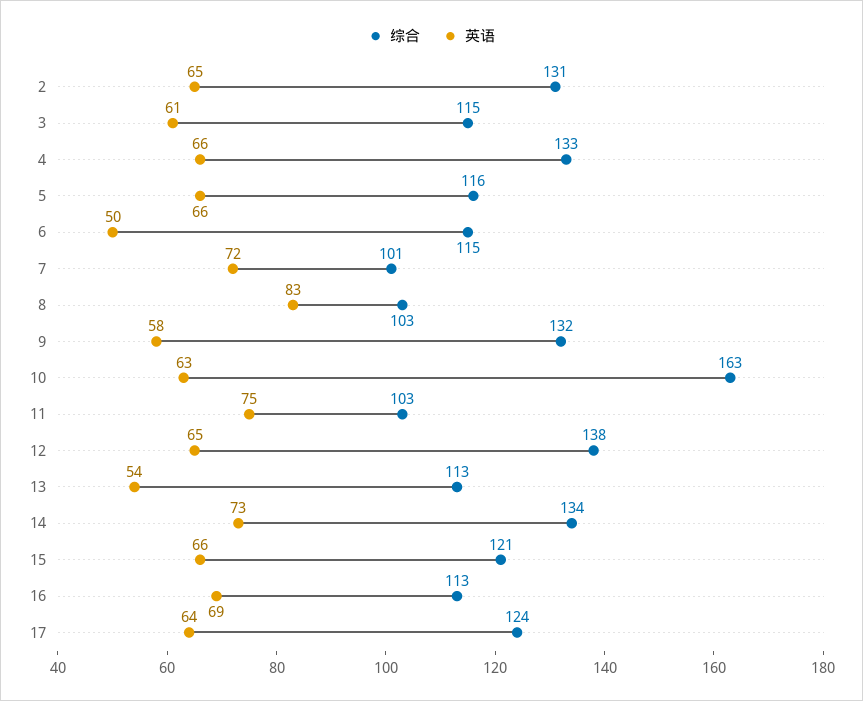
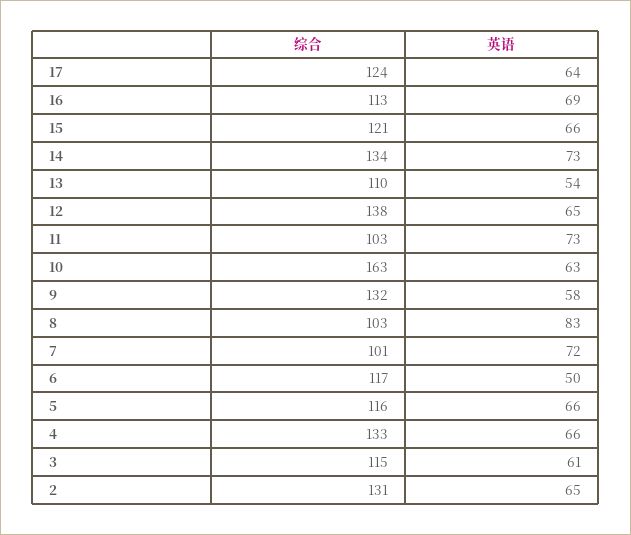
  {
    "综合": {
      "2": 131,
      "3": 115,
      "4": 133,
      "5": 116,
-     "6": 115,
+     "6": 117,
      "7": 101,
      "8": 103,
      "9": 132,
      "10": 163,
      "11": 103,
      "12": 138,
-     "13": 113,
+     "13": 110,
      "14": 134,
      "15": 121,
      "16": 113,
      "17": 124
    },
    "英语": {
      "2": 65,
      "3": 61,
      "4": 66,
      "5": 66,
      "6": 50,
      "7": 72,
      "8": 83,
      "9": 58,
      "10": 63,
-     "11": 75,
+     "11": 73,
      "12": 65,
      "13": 54,
      "14": 73,
      "15": 66,
      "16": 69,
      "17": 64
    }
  }

